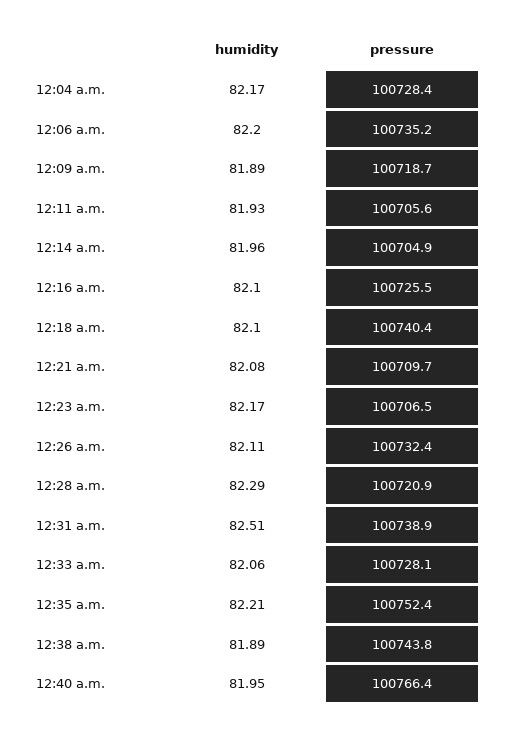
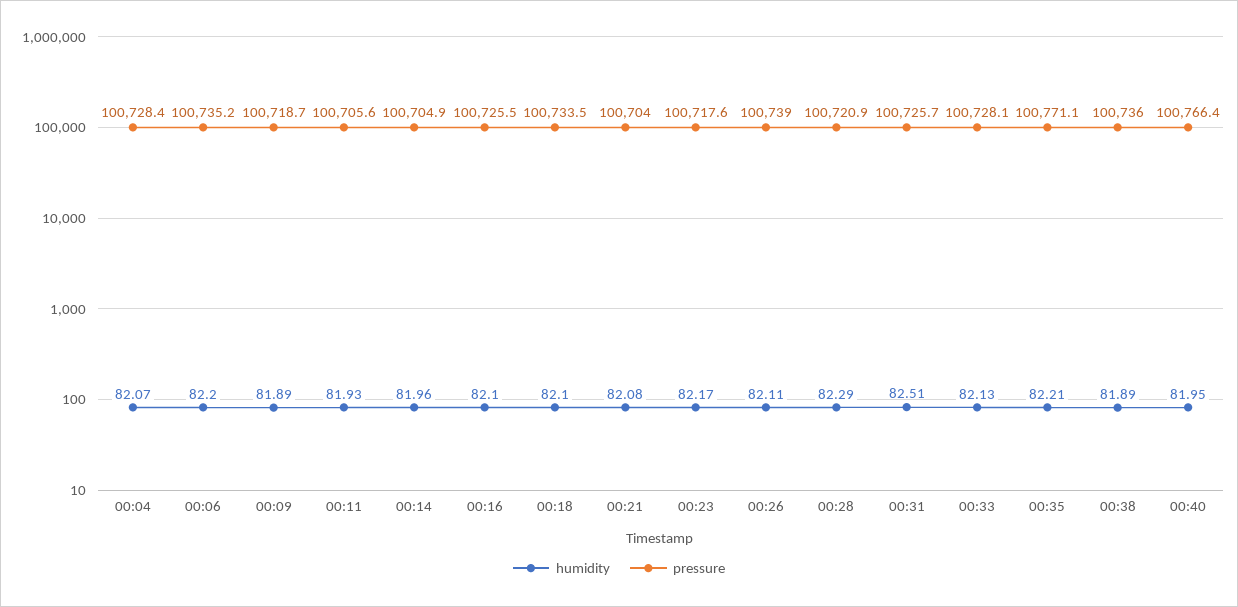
  {
    "humidity": {
-     "12:04 a.m.": 82.17,
+     "12:04 a.m.": 82.07,
      "12:06 a.m.": 82.2,
      "12:09 a.m.": 81.89,
      "12:11 a.m.": 81.93,
      "12:14 a.m.": 81.96,
      "12:16 a.m.": 82.1,
      "12:18 a.m.": 82.1,
      "12:21 a.m.": 82.08,
      "12:23 a.m.": 82.17,
      "12:26 a.m.": 82.11,
      "12:28 a.m.": 82.29,
      "12:31 a.m.": 82.51,
-     "12:33 a.m.": 82.06,
+     "12:33 a.m.": 82.13,
      "12:35 a.m.": 82.21,
      "12:38 a.m.": 81.89,
      "12:40 a.m.": 81.95
    },
    "pressure": {
      "12:04 a.m.": 100728.4,
      "12:06 a.m.": 100735.2,
      "12:09 a.m.": 100718.7,
      "12:11 a.m.": 100705.6,
      "12:14 a.m.": 100704.9,
      "12:16 a.m.": 100725.5,
-     "12:18 a.m.": 100740.4,
+     "12:18 a.m.": 100733.5,
-     "12:21 a.m.": 100709.7,
+     "12:21 a.m.": 100704,
-     "12:23 a.m.": 100706.5,
+     "12:23 a.m.": 100717.6,
-     "12:26 a.m.": 100732.4,
+     "12:26 a.m.": 100739,
      "12:28 a.m.": 100720.9,
-     "12:31 a.m.": 100738.9,
+     "12:31 a.m.": 100725.7,
      "12:33 a.m.": 100728.1,
-     "12:35 a.m.": 100752.4,
+     "12:35 a.m.": 100771.1,
-     "12:38 a.m.": 100743.8,
+     "12:38 a.m.": 100736,
      "12:40 a.m.": 100766.4
    }
  }

